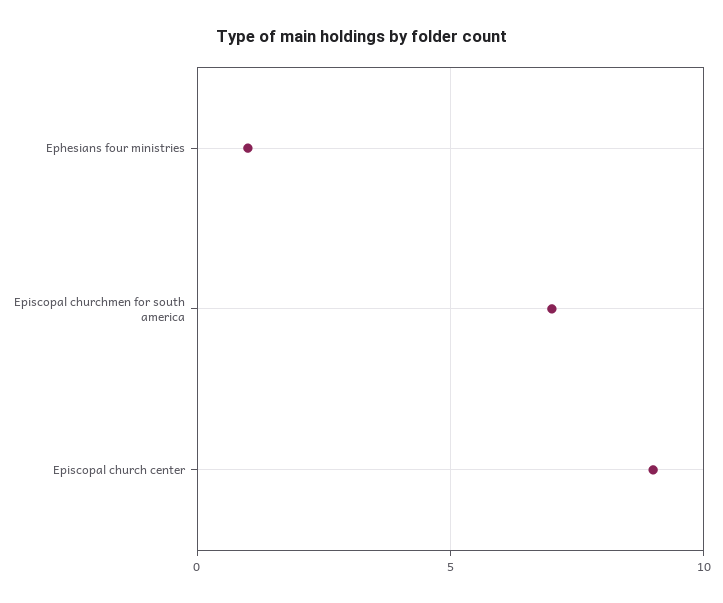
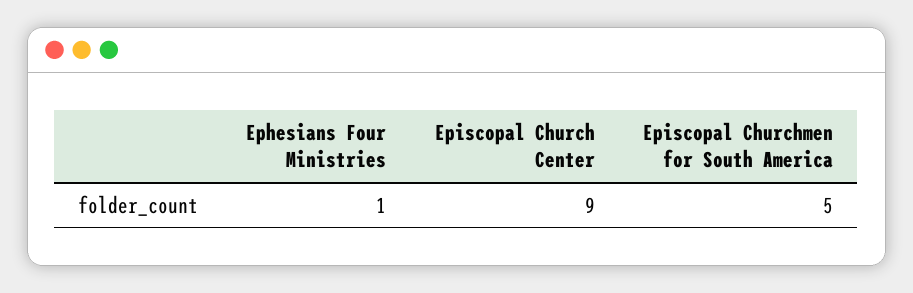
  {
    "Ephesians four ministries": 1,
-   "Episcopal churchmen for south america": 7,
+   "Episcopal churchmen for south america": 5,
    "Episcopal church center": 9
  }

